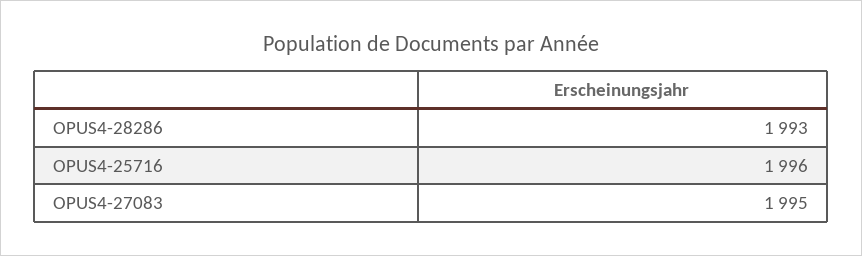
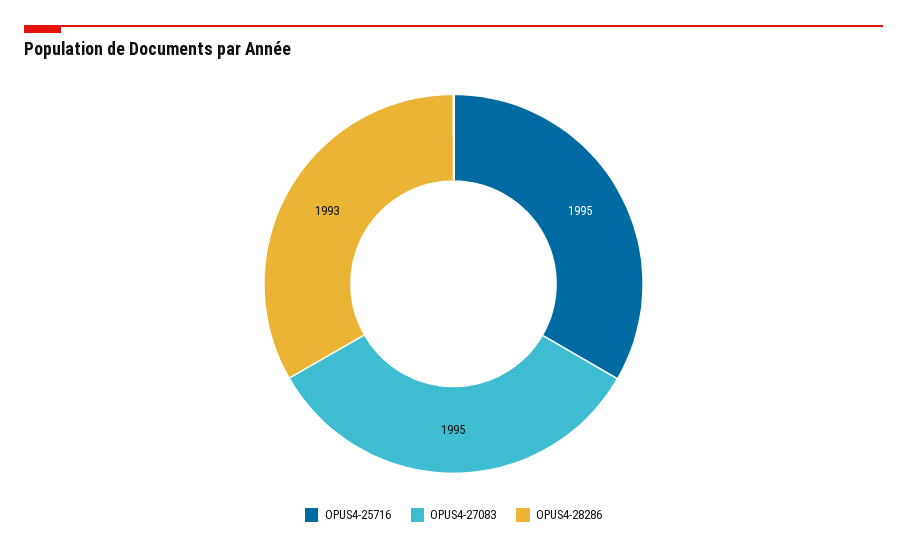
  {
    "OPUS4-28286": 1993,
-   "OPUS4-25716": 1996,
+   "OPUS4-25716": 1995,
    "OPUS4-27083": 1995
  }

